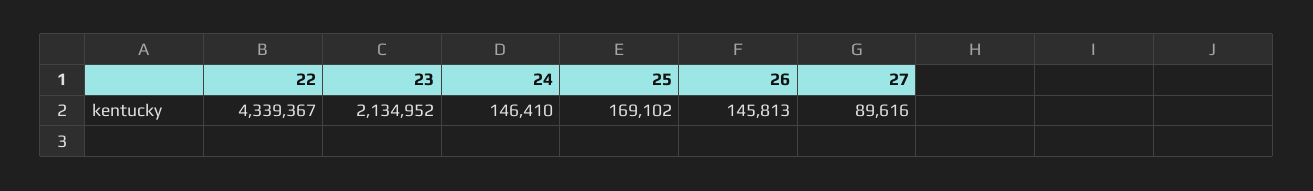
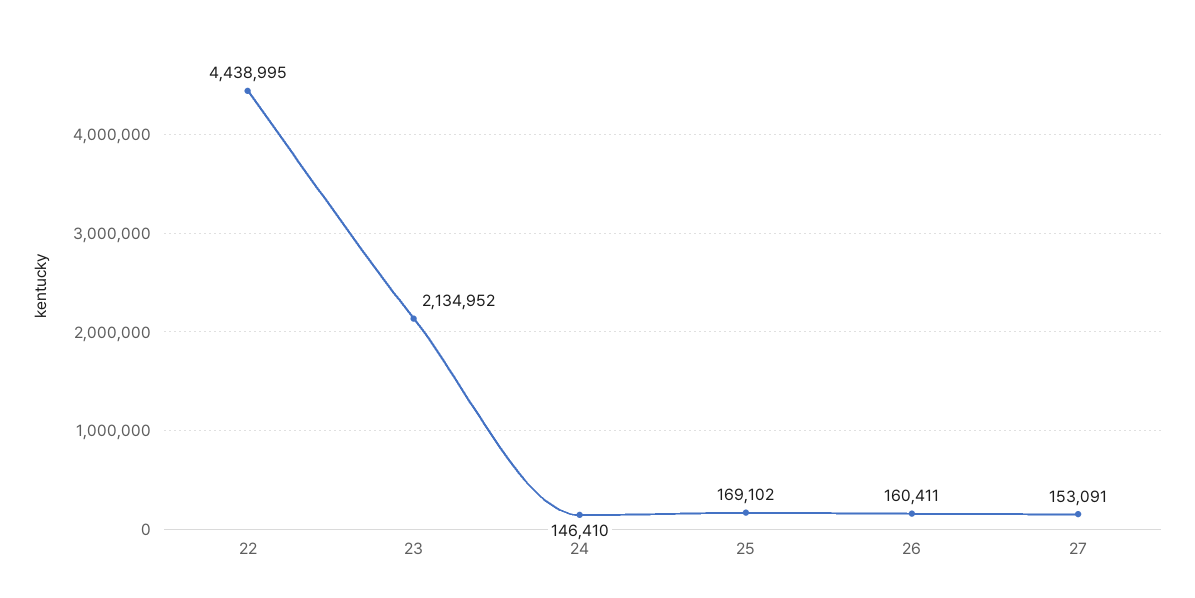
  {
-   "22": 4339367,
+   "22": 4438995,
    "23": 2134952,
    "24": 146410,
    "25": 169102,
-   "26": 145813,
+   "26": 160411,
-   "27": 89616
+   "27": 153091
  }

